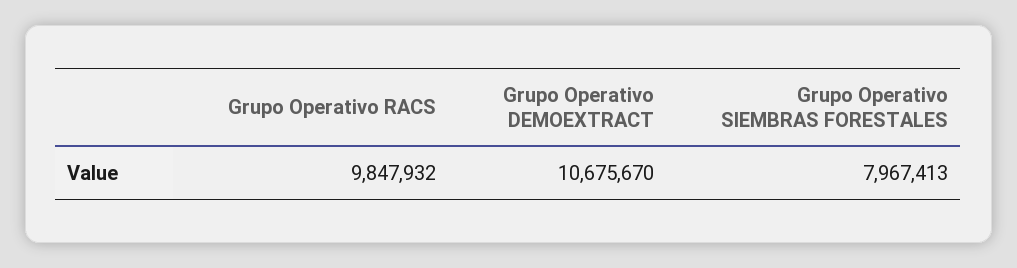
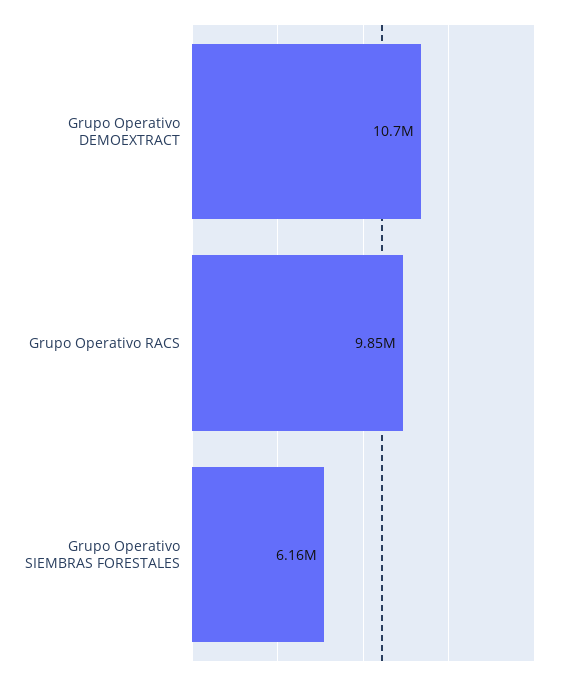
  {
    "Grupo Operativo RACS": 9847932,
    "Grupo Operativo DEMOEXTRACT": 10675670,
-   "Grupo Operativo SIEMBRAS FORESTALES": 7967413
+   "Grupo Operativo SIEMBRAS FORESTALES": 6160000
  }

